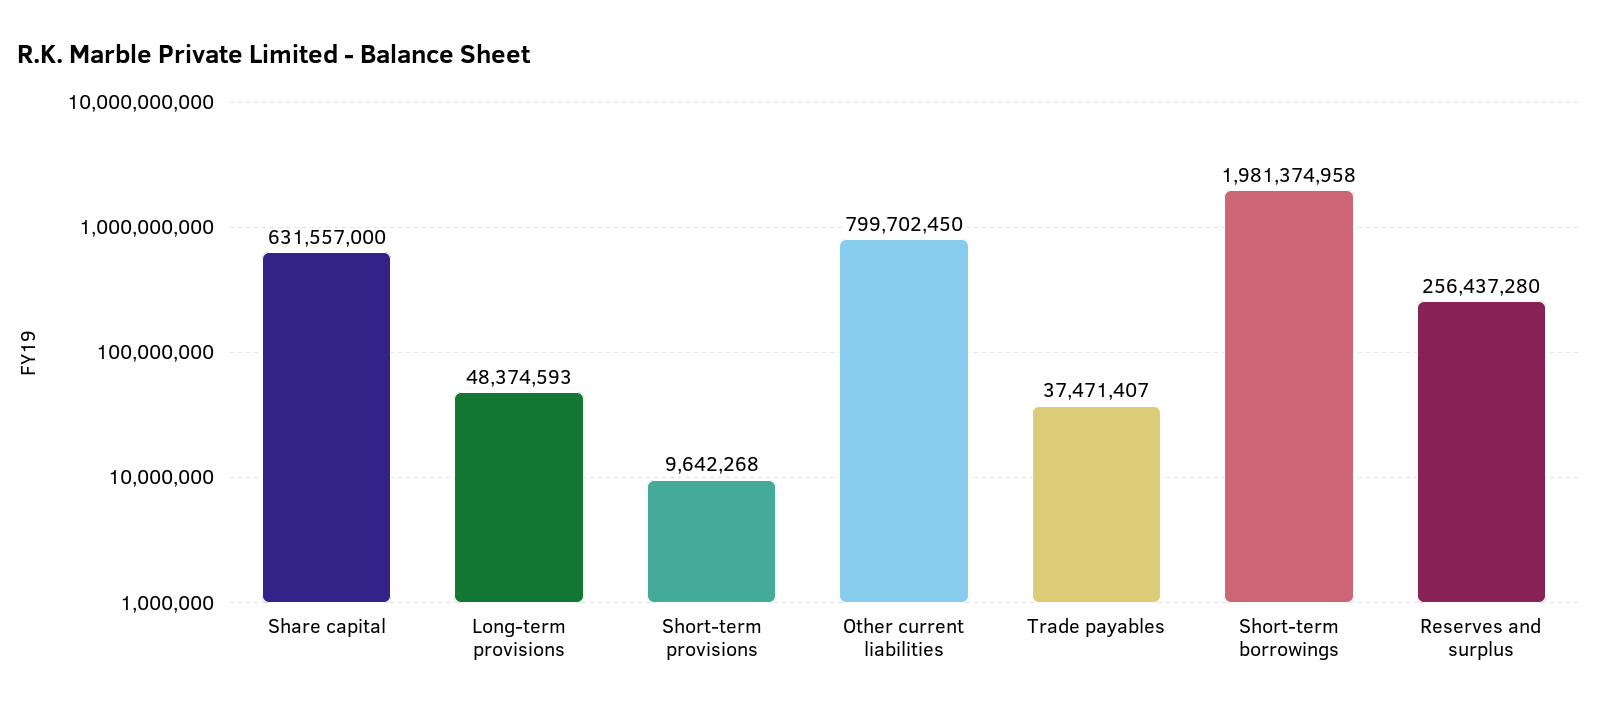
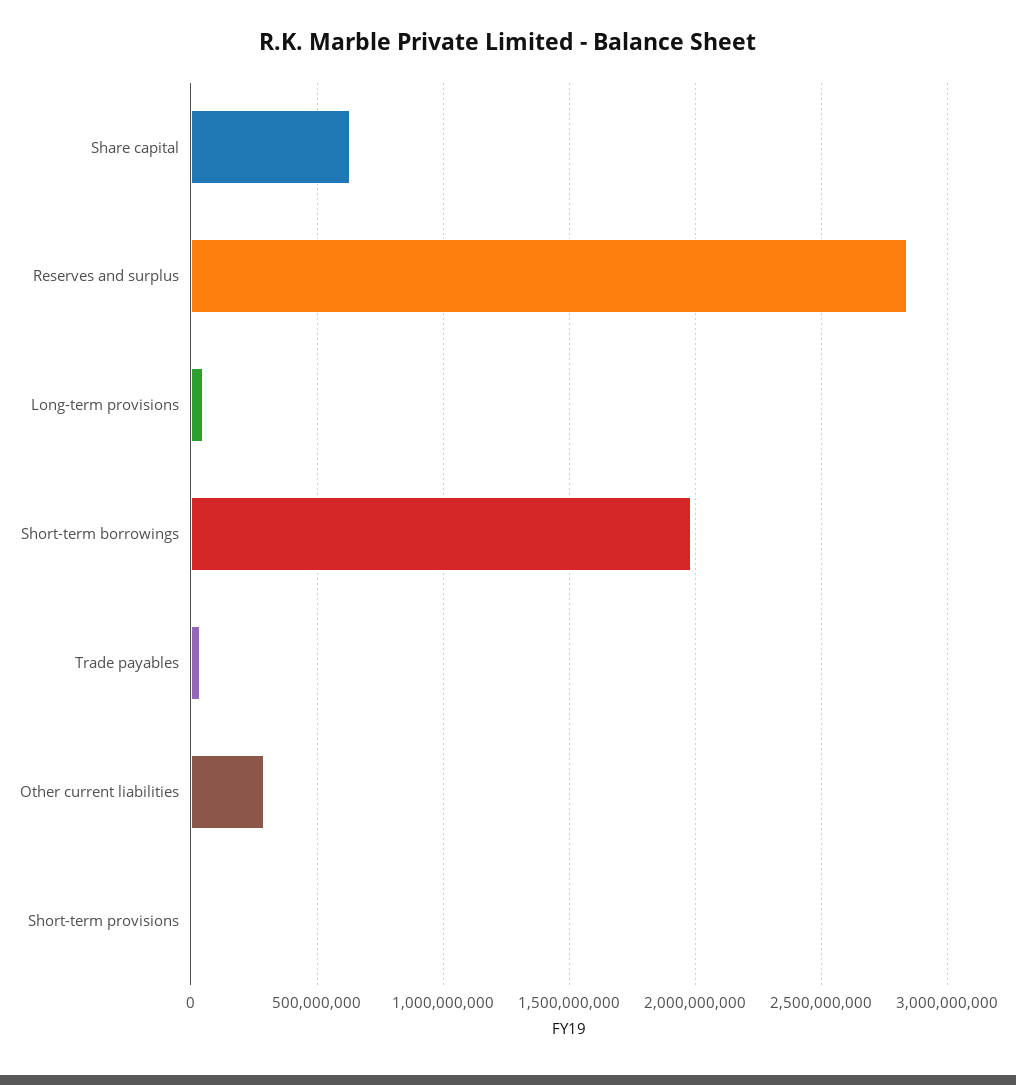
  {
    "Share capital": 631557000,
    "Long-term provisions": 48374593,
    "Short-term provisions": 9642268,
-   "Other current liabilities": 799702450,
+   "Other current liabilities": 300000000,
    "Trade payables": 37471407,
    "Short-term borrowings": 1981374958,
-   "Reserves and surplus": 256437280
+   "Reserves and surplus": 2850000000
  }

